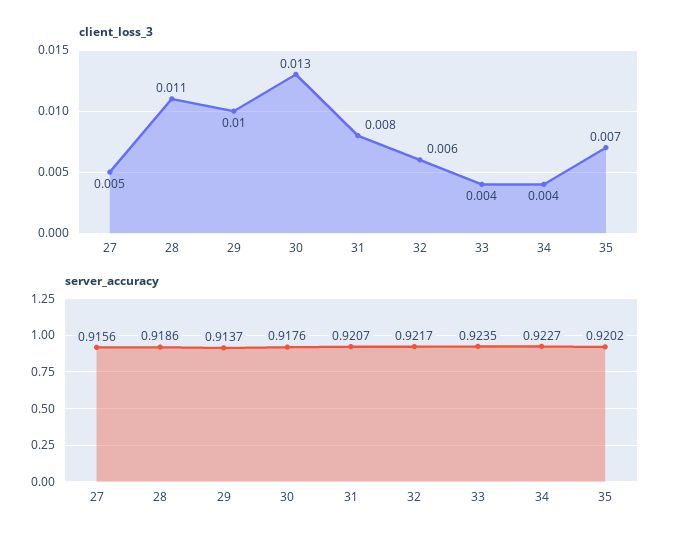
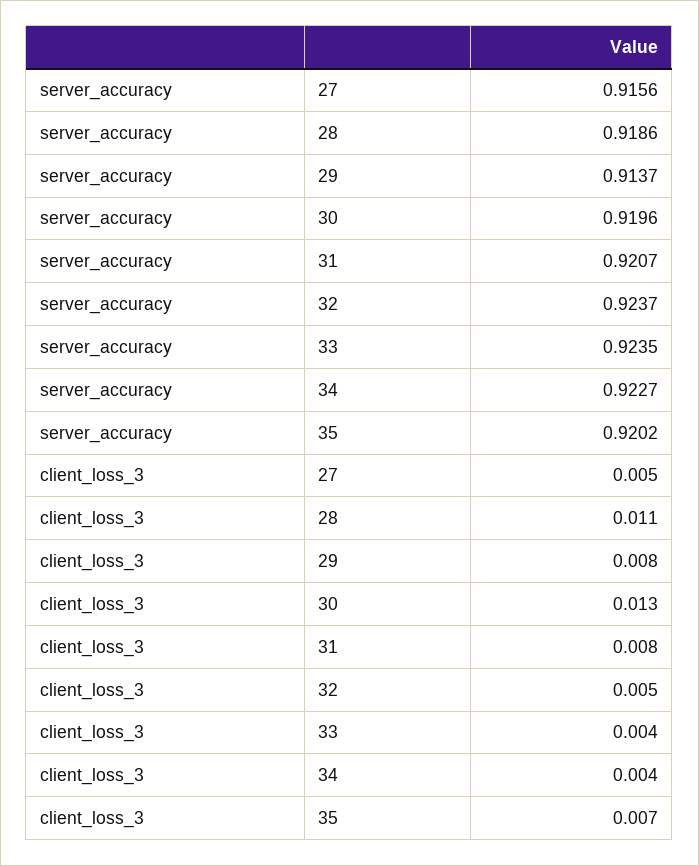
  {
    "client_loss_3": {
      "27": 0.005,
      "28": 0.011,
-     "29": 0.01,
+     "29": 0.008,
      "30": 0.013,
      "31": 0.008,
-     "32": 0.006,
+     "32": 0.005,
      "33": 0.004,
      "34": 0.004,
      "35": 0.007
    },
    "server_accuracy": {
      "27": 0.9156,
      "28": 0.9186,
      "29": 0.9137,
-     "30": 0.9176,
+     "30": 0.9196,
      "31": 0.9207,
-     "32": 0.9217,
+     "32": 0.9237,
      "33": 0.9235,
      "34": 0.9227,
      "35": 0.9202
    }
  }

